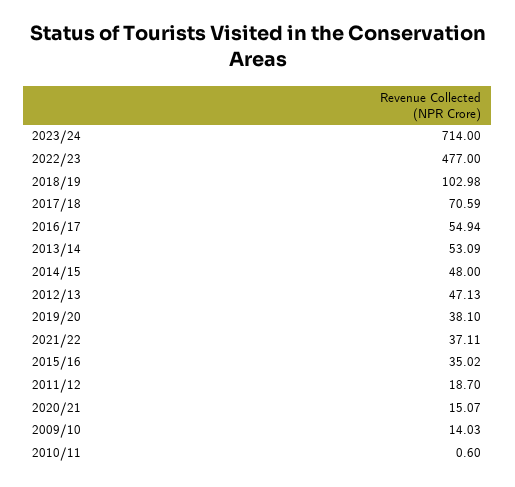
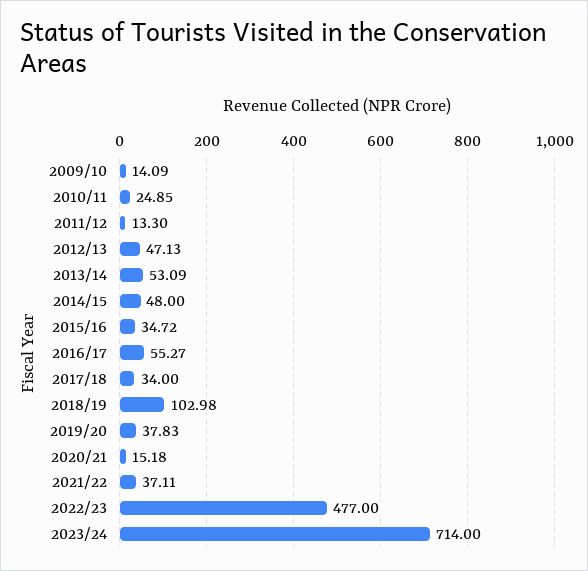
  {
    "2023/24": 714,
    "2022/23": 477,
    "2018/19": 102.98,
-   "2017/18": 70.59,
+   "2017/18": 34,
-   "2016/17": 54.94,
+   "2016/17": 55.27,
    "2013/14": 53.09,
    "2014/15": 48,
    "2012/13": 47.13,
-   "2019/20": 38.1,
+   "2019/20": 37.83,
    "2021/22": 37.11,
-   "2015/16": 35.02,
+   "2015/16": 34.72,
-   "2011/12": 18.7,
+   "2011/12": 13.3,
-   "2020/21": 15.07,
+   "2020/21": 15.18,
-   "2009/10": 14.03,
+   "2009/10": 14.09,
-   "2010/11": 0.6
+   "2010/11": 24.85
  }

